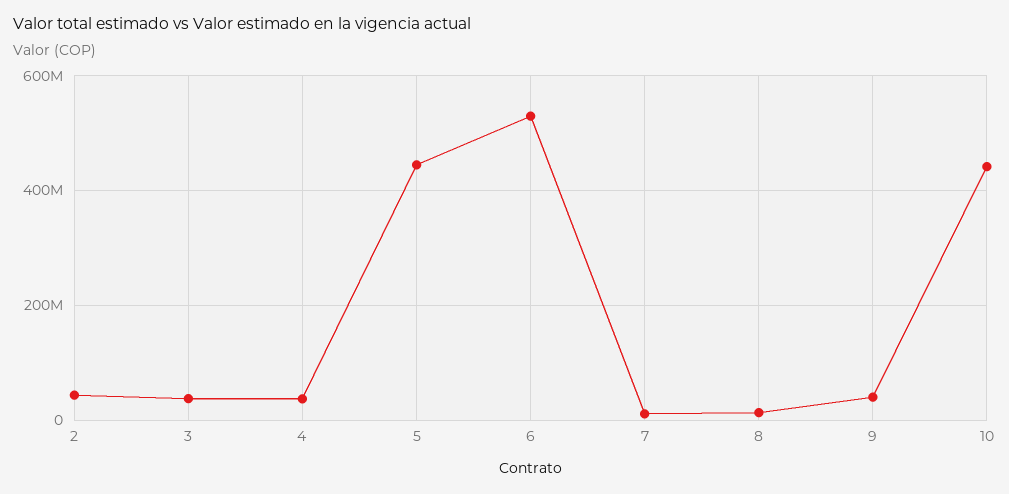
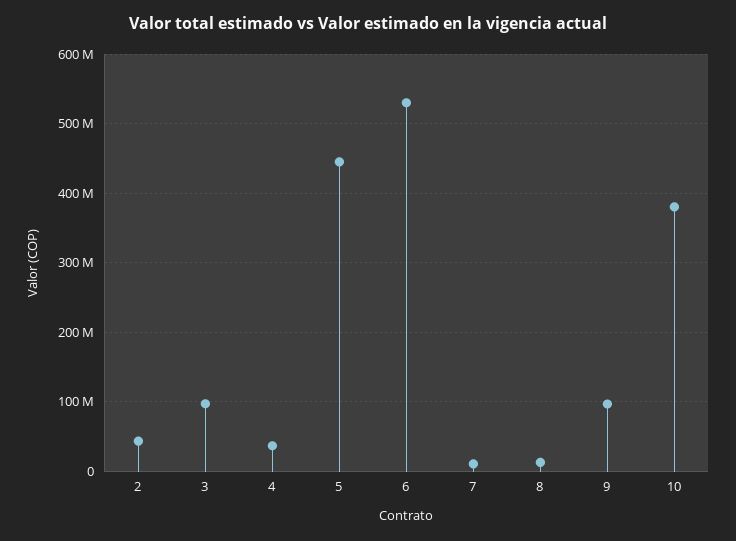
  {
    "2": 40000000,
-   "3": 40000000,
+   "3": 100000000,
    "4": 40000000,
    "5": 450000000,
    "6": 530000000,
    "7": 10000000,
    "8": 10000000,
-   "9": 40000000,
+   "9": 100000000,
-   "10": 440000000
+   "10": 380000000
  }

